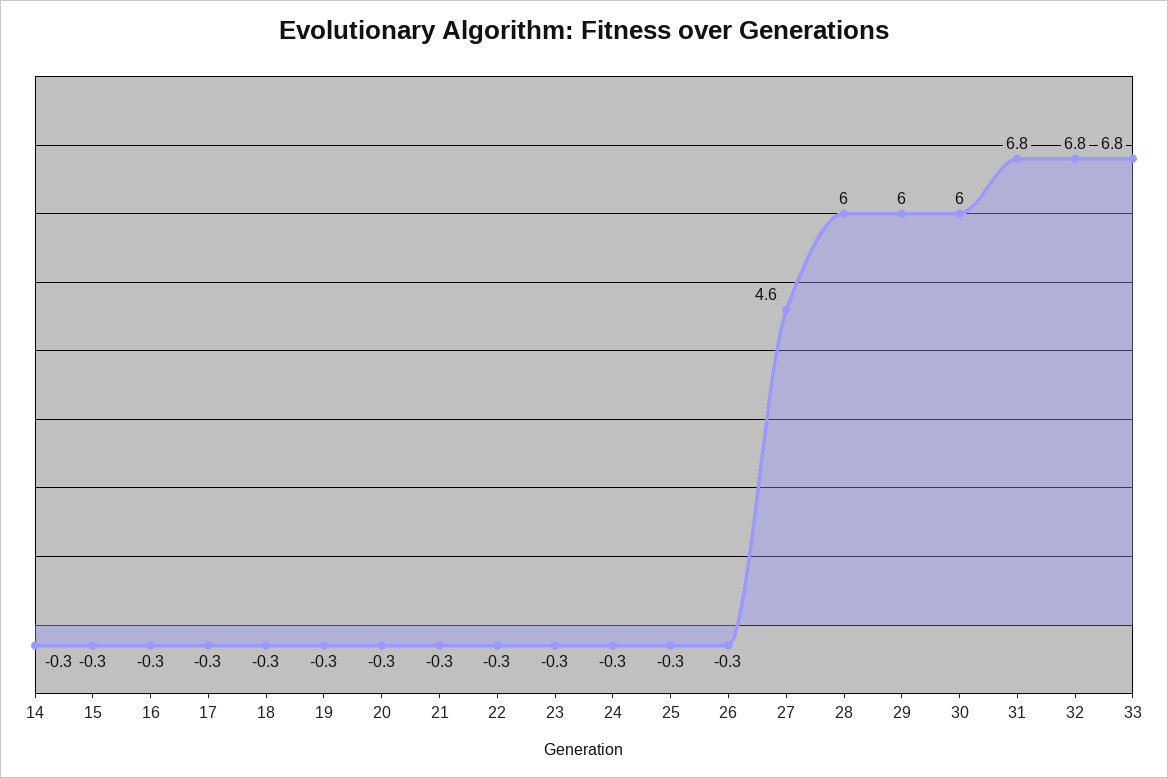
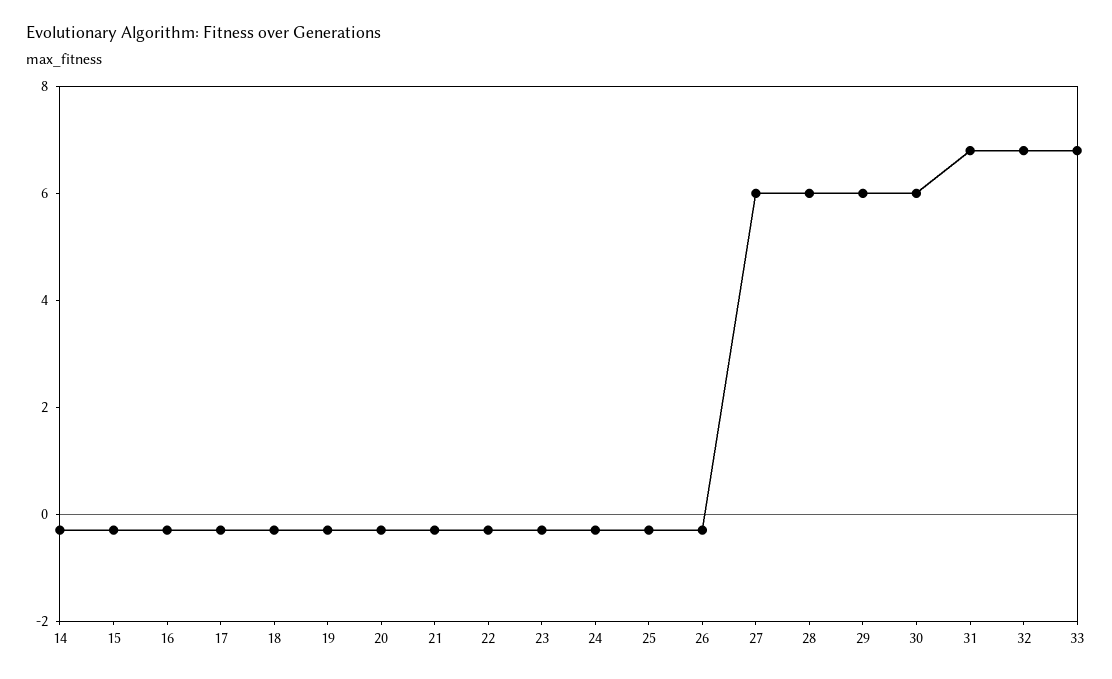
  {
    "14": -0.3,
    "15": -0.3,
    "16": -0.3,
    "17": -0.3,
    "18": -0.3,
    "19": -0.3,
    "20": -0.3,
    "21": -0.3,
    "22": -0.3,
    "23": -0.3,
    "24": -0.3,
    "25": -0.3,
    "26": -0.3,
-   "27": 4.6,
+   "27": 6,
    "28": 6,
    "29": 6,
    "30": 6,
    "31": 6.8,
    "32": 6.8,
    "33": 6.8
  }

